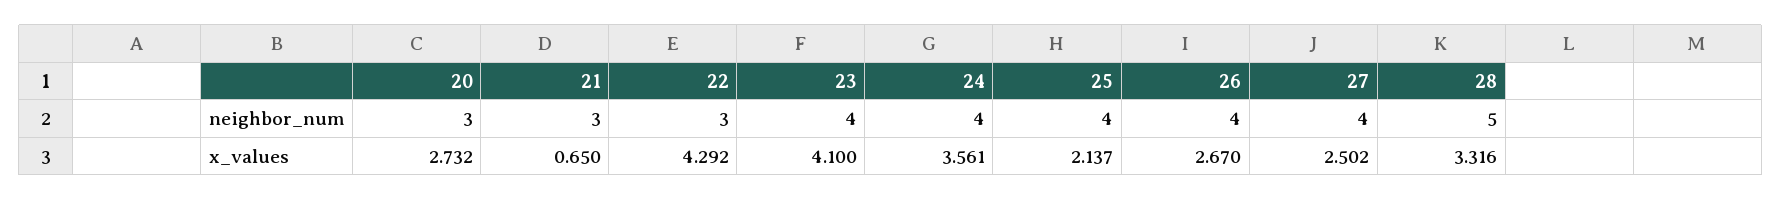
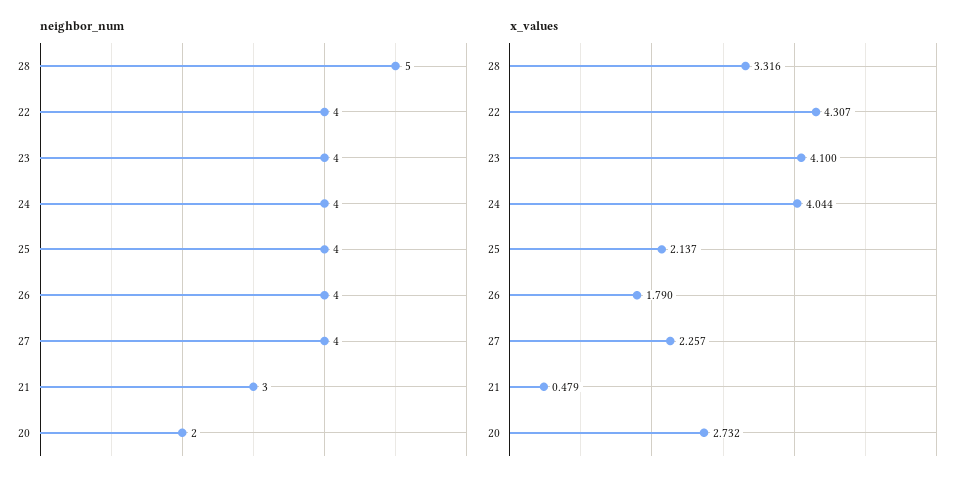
  {
    "neighbor_num": {
-     "20": 3,
+     "20": 2,
      "21": 3,
-     "22": 3,
+     "22": 4,
      "23": 4,
      "24": 4,
      "25": 4,
      "26": 4,
      "27": 4,
      "28": 5
    },
    "x_values": {
      "20": 2.732,
-     "21": 0.65,
+     "21": 0.479,
-     "22": 4.292,
+     "22": 4.307,
      "23": 4.1,
-     "24": 3.561,
+     "24": 4.044,
      "25": 2.137,
-     "26": 2.67,
+     "26": 1.79,
-     "27": 2.502,
+     "27": 2.257,
      "28": 3.316
    }
  }

